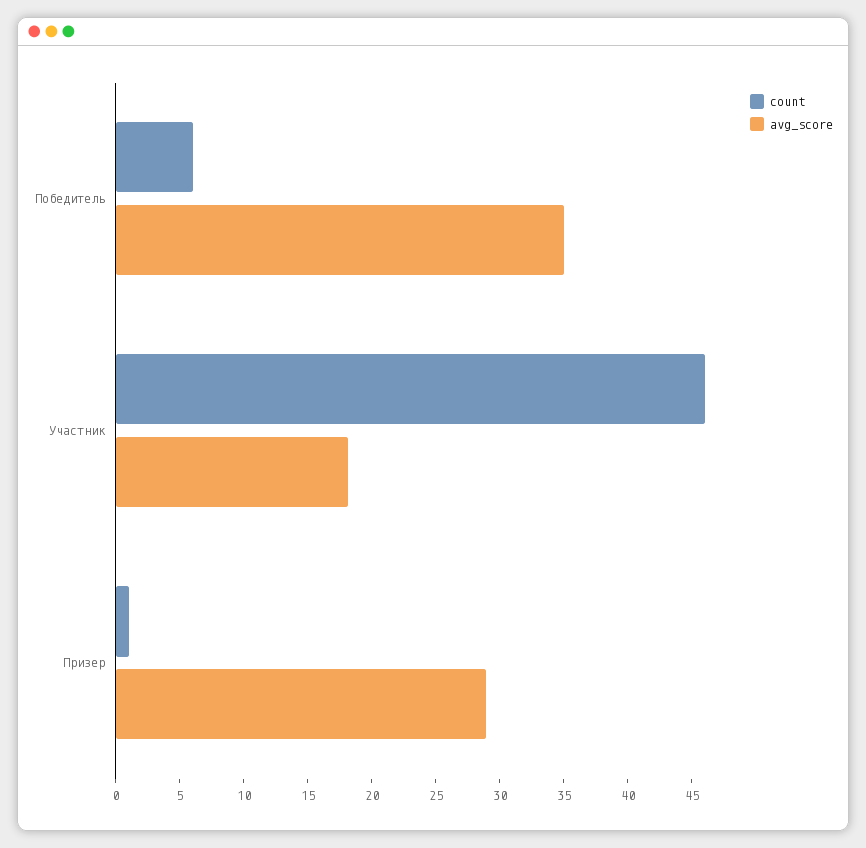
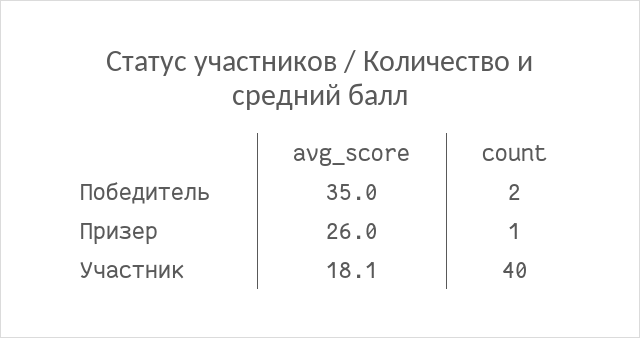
  {
    "count": {
-     "Победитель": 6,
+     "Победитель": 2,
-     "Участник": 46,
+     "Участник": 40,
      "Призер": 1
    },
    "avg_score": {
      "Победитель": 35,
      "Участник": 18.1,
-     "Призер": 29
+     "Призер": 26
    }
  }

